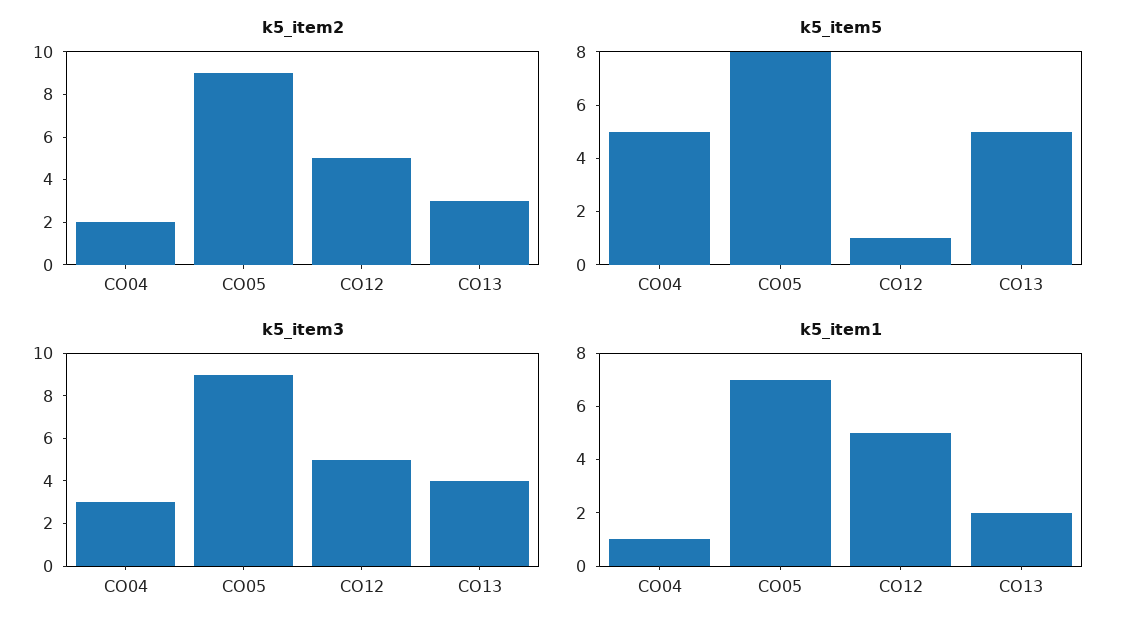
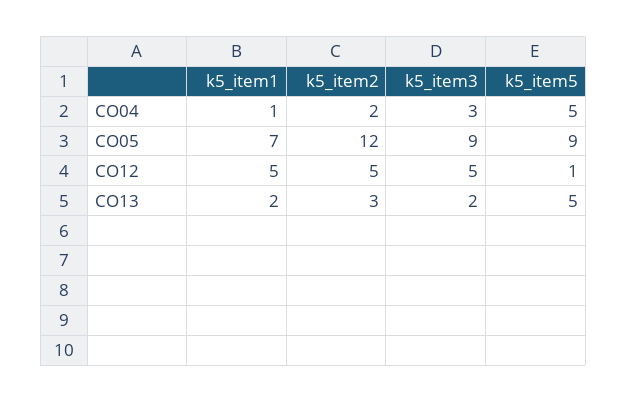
  {
    "k5_item2": {
      "CO04": 2,
-     "CO05": 9,
+     "CO05": 12,
      "CO12": 5,
      "CO13": 3
    },
    "k5_item5": {
      "CO04": 5,
-     "CO05": 8,
+     "CO05": 9,
      "CO12": 1,
      "CO13": 5
    },
    "k5_item3": {
      "CO04": 3,
      "CO05": 9,
      "CO12": 5,
-     "CO13": 4
+     "CO13": 2
    },
    "k5_item1": {
      "CO04": 1,
      "CO05": 7,
      "CO12": 5,
      "CO13": 2
    }
  }

